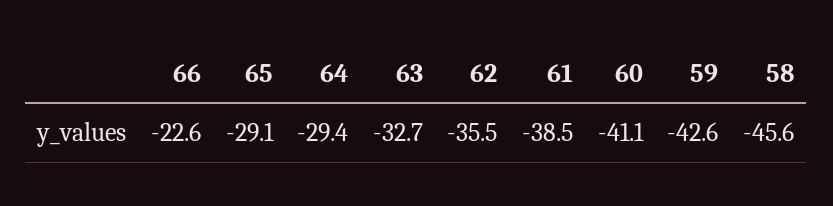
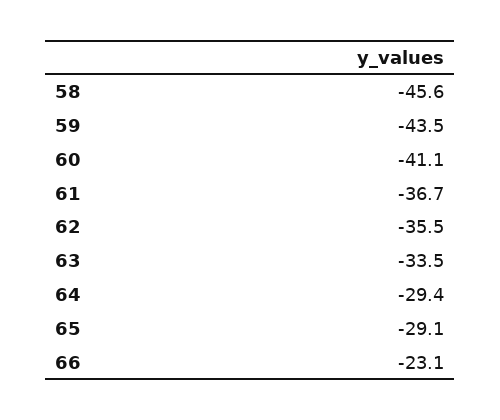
  {
-   "66": -22.6,
+   "66": -23.1,
    "65": -29.1,
    "64": -29.4,
-   "63": -32.7,
+   "63": -33.5,
    "62": -35.5,
-   "61": -38.5,
+   "61": -36.7,
    "60": -41.1,
-   "59": -42.6,
+   "59": -43.5,
    "58": -45.6
  }

